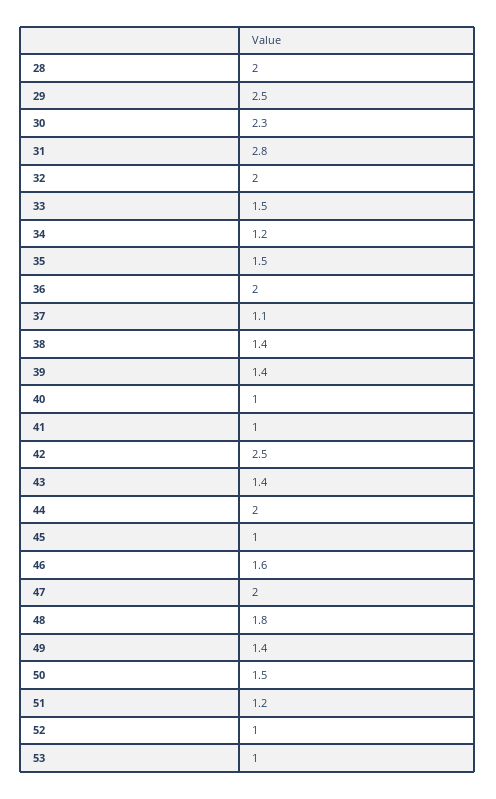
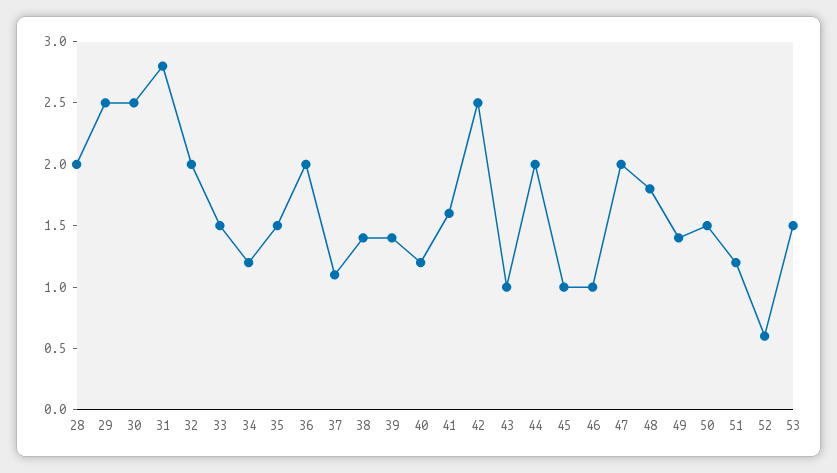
  {
    "28": 2,
    "29": 2.5,
-   "30": 2.3,
+   "30": 2.5,
    "31": 2.8,
    "32": 2,
    "33": 1.5,
    "34": 1.2,
    "35": 1.5,
    "36": 2,
    "37": 1.1,
    "38": 1.4,
    "39": 1.4,
-   "40": 1,
+   "40": 1.2,
-   "41": 1,
+   "41": 1.6,
    "42": 2.5,
-   "43": 1.4,
+   "43": 1,
    "44": 2,
    "45": 1,
-   "46": 1.6,
+   "46": 1,
    "47": 2,
    "48": 1.8,
    "49": 1.4,
    "50": 1.5,
    "51": 1.2,
-   "52": 1,
+   "52": 0.6,
-   "53": 1
+   "53": 1.5
  }

